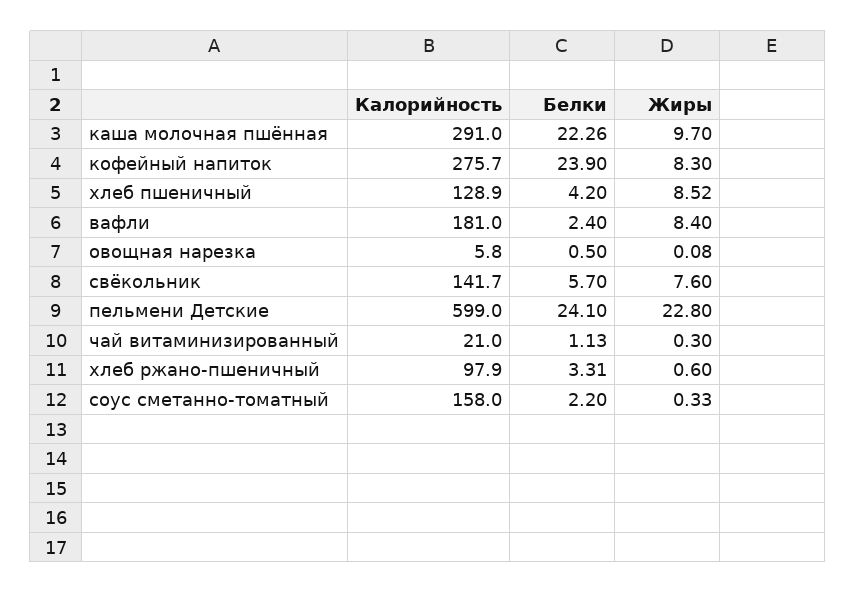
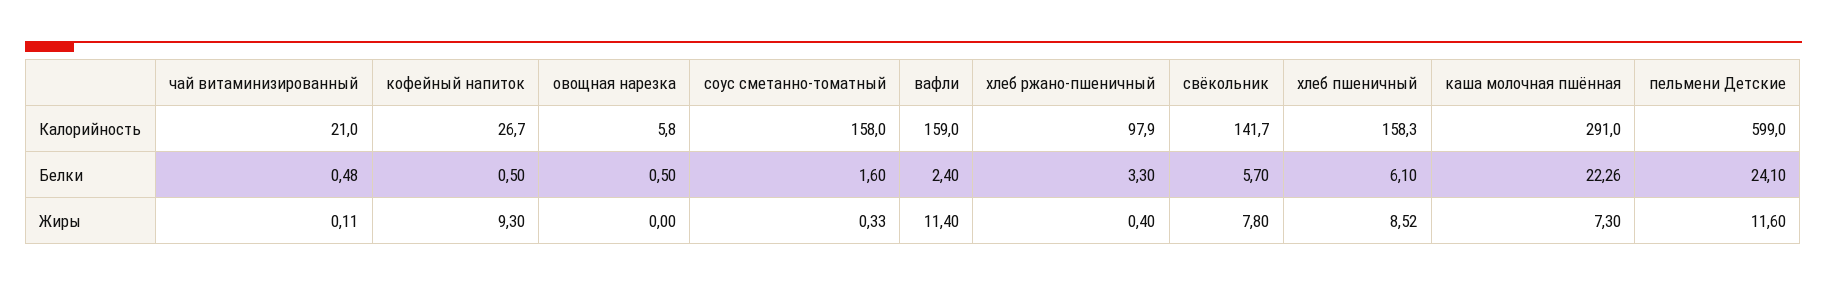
  {
    "Калорийность": {
      "каша молочная пшённая": 291,
-     "кофейный напиток": 275.7,
+     "кофейный напиток": 26.7,
-     "хлеб пшеничный": 128.9,
+     "хлеб пшеничный": 158.3,
-     "вафли": 181,
+     "вафли": 159,
      "овощная нарезка": 5.8,
      "свёкольник": 141.7,
      "пельмени Детские": 599,
      "чай витаминизированный": 21,
      "хлеб ржано-пшеничный": 97.9,
      "соус сметанно-томатный": 158
    },
    "Белки": {
      "каша молочная пшённая": 22.26,
-     "кофейный напиток": 23.9,
+     "кофейный напиток": 0.5,
-     "хлеб пшеничный": 4.2,
+     "хлеб пшеничный": 6.1,
      "вафли": 2.4,
      "овощная нарезка": 0.5,
      "свёкольник": 5.7,
      "пельмени Детские": 24.1,
-     "чай витаминизированный": 1.13,
+     "чай витаминизированный": 0.48,
-     "хлеб ржано-пшеничный": 3.31,
+     "хлеб ржано-пшеничный": 3.3,
-     "соус сметанно-томатный": 2.2
+     "соус сметанно-томатный": 1.6
    },
    "Жиры": {
-     "каша молочная пшённая": 9.7,
+     "каша молочная пшённая": 7.3,
-     "кофейный напиток": 8.3,
+     "кофейный напиток": 9.3,
      "хлеб пшеничный": 8.52,
-     "вафли": 8.4,
+     "вафли": 11.4,
-     "овощная нарезка": 0.08,
+     "овощная нарезка": 0,
-     "свёкольник": 7.6,
+     "свёкольник": 7.8,
-     "пельмени Детские": 22.8,
+     "пельмени Детские": 11.6,
-     "чай витаминизированный": 0.3,
+     "чай витаминизированный": 0.11,
-     "хлеб ржано-пшеничный": 0.6,
+     "хлеб ржано-пшеничный": 0.4,
      "соус сметанно-томатный": 0.33
    }
  }

